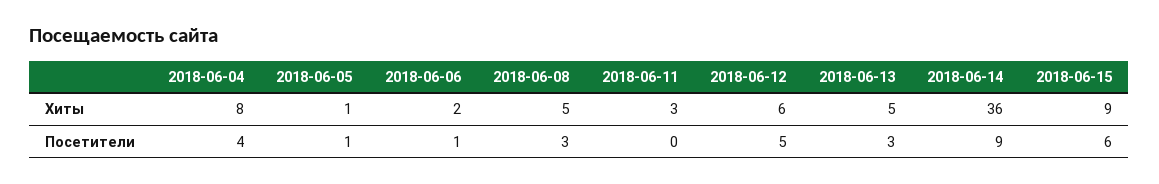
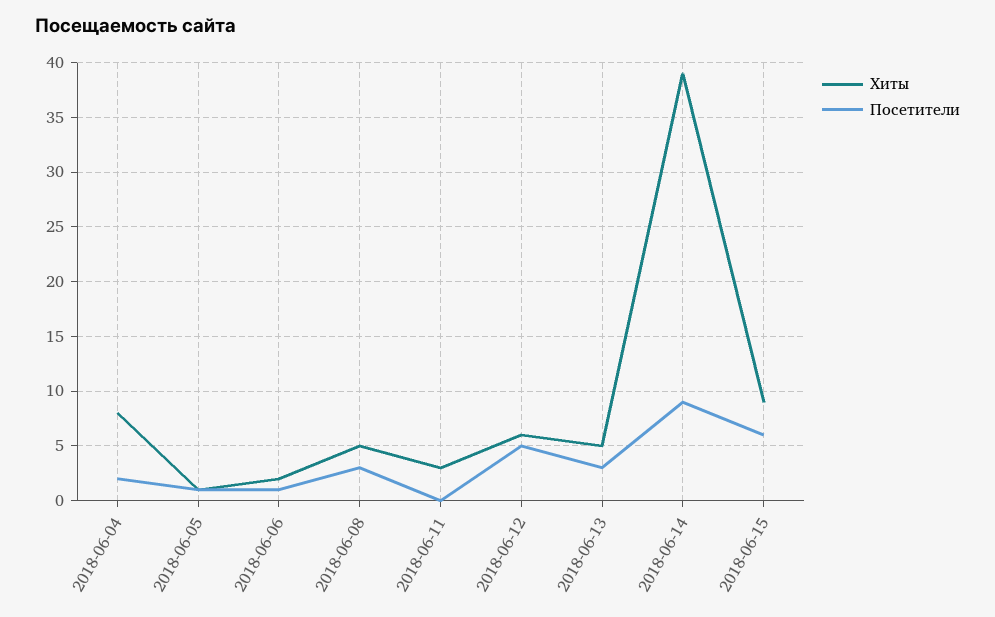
  {
    "Хиты": {
      "2018-06-04": 8,
      "2018-06-05": 1,
      "2018-06-06": 2,
      "2018-06-08": 5,
      "2018-06-11": 3,
      "2018-06-12": 6,
      "2018-06-13": 5,
-     "2018-06-14": 36,
+     "2018-06-14": 39,
      "2018-06-15": 9
    },
    "Посетители": {
-     "2018-06-04": 4,
+     "2018-06-04": 2,
      "2018-06-05": 1,
      "2018-06-06": 1,
      "2018-06-08": 3,
      "2018-06-11": 0,
      "2018-06-12": 5,
      "2018-06-13": 3,
      "2018-06-14": 9,
      "2018-06-15": 6
    }
  }

